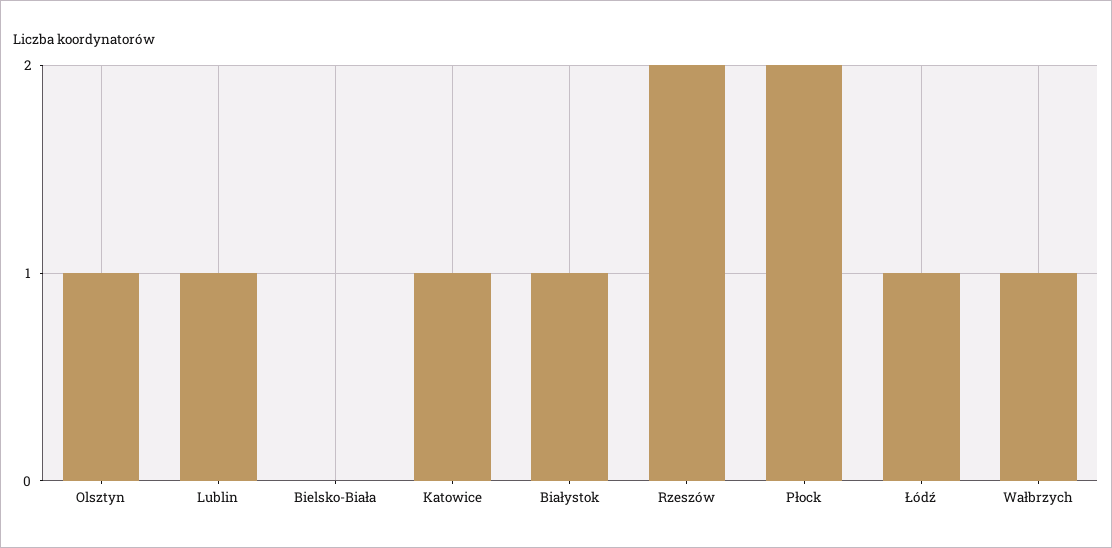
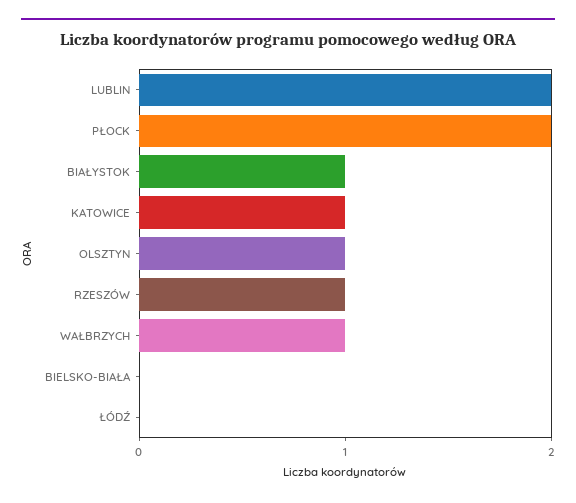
  {
    "Olsztyn": 1,
-   "Lublin": 1,
+   "Lublin": 2,
    "Bielsko-Biała": 0,
    "Katowice": 1,
    "Białystok": 1,
-   "Rzeszów": 2,
+   "Rzeszów": 1,
    "Płock": 2,
-   "Łódź": 1,
+   "Łódź": 0,
    "Wałbrzych": 1
  }

